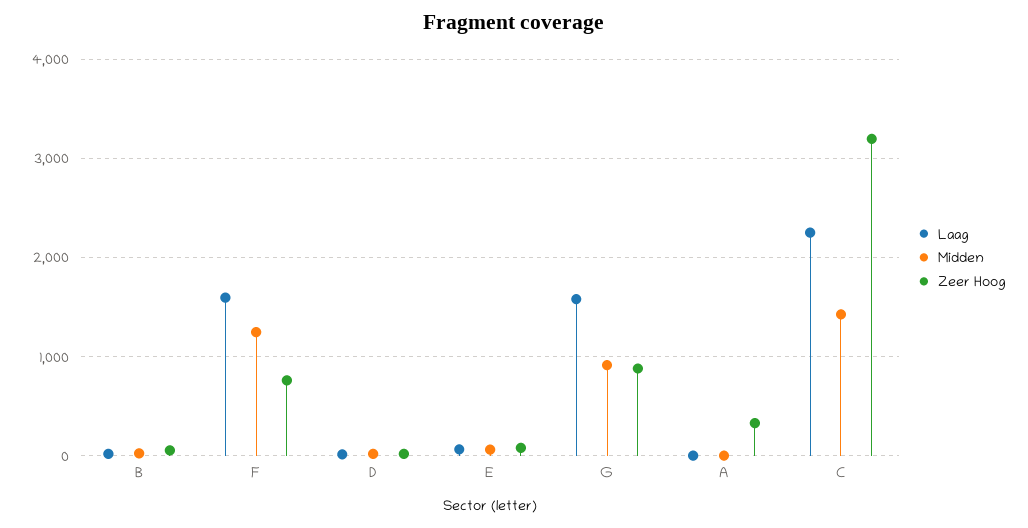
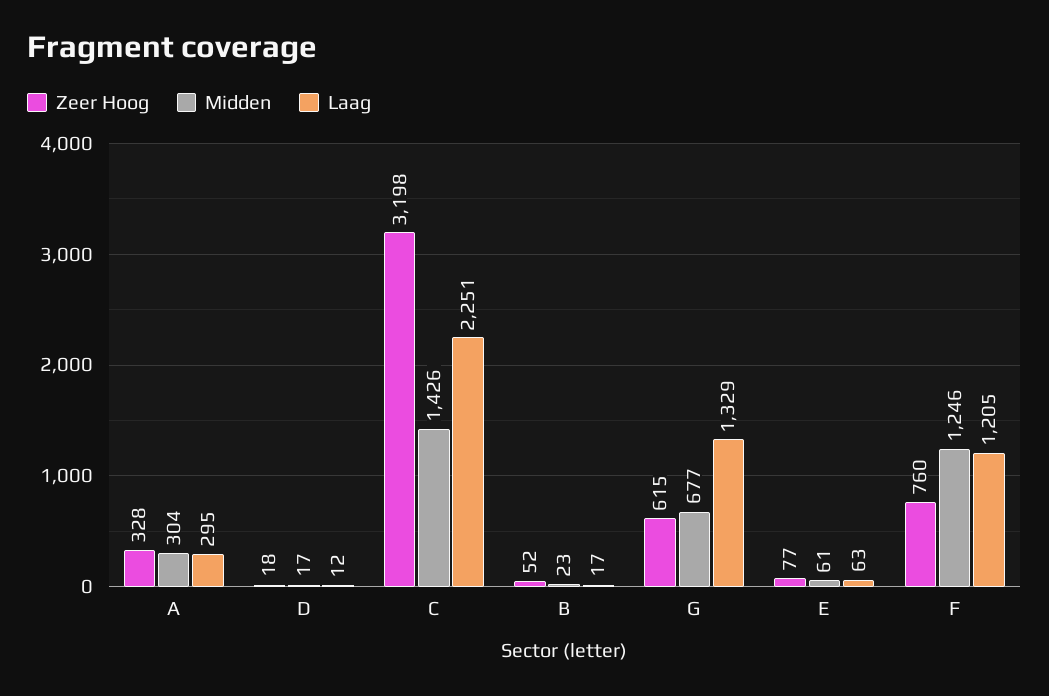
  {
    "Laag": {
      "B": 17,
-     "F": 1600,
+     "F": 1205,
      "D": 12,
      "E": 63,
-     "G": 1600,
+     "G": 1329,
-     "A": 0,
+     "A": 295,
      "C": 2251
    },
    "Midden": {
      "B": 23,
      "F": 1246,
      "D": 17,
      "E": 61,
-     "G": 900,
+     "G": 677,
-     "A": 0,
+     "A": 304,
      "C": 1426
    },
    "Zeer Hoog": {
      "B": 52,
      "F": 760,
      "D": 18,
      "E": 77,
-     "G": 900,
+     "G": 615,
      "A": 328,
      "C": 3198
    }
  }

